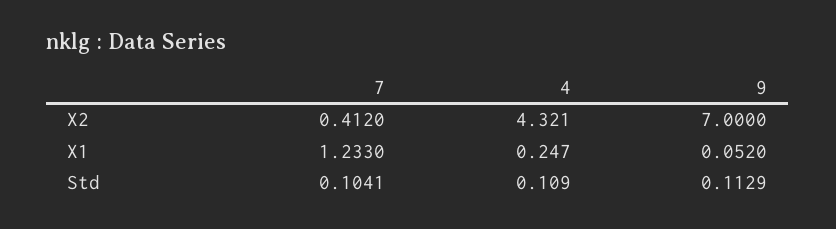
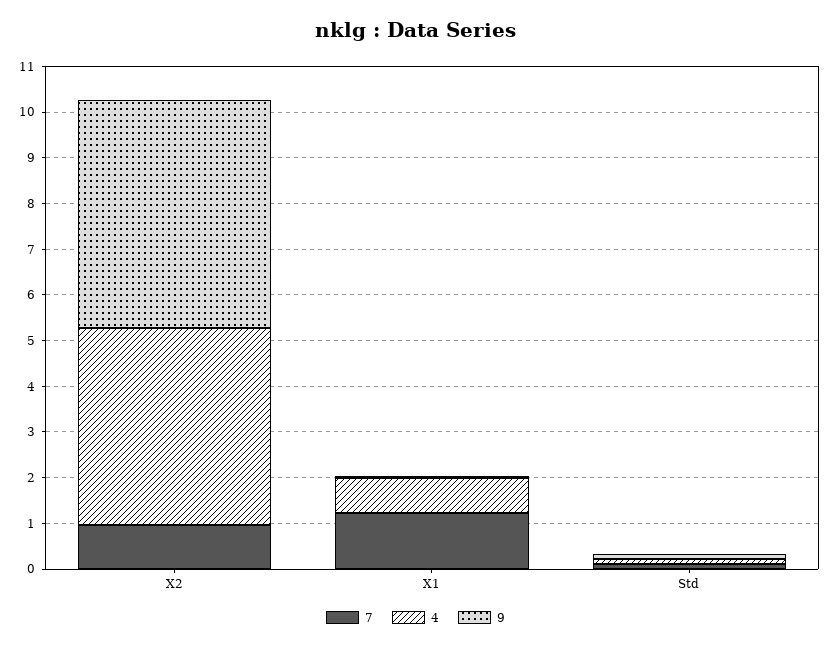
  {
    "7": {
-     "X2": 0.412,
+     "X2": 1,
      "X1": 1.233,
      "Std": 0.1041
    },
    "4": {
      "X2": 4.321,
-     "X1": 0.247,
+     "X1": 0.8,
      "Std": 0.109
    },
    "9": {
-     "X2": 7,
+     "X2": 5,
      "X1": 0.052,
      "Std": 0.1129
    }
  }

